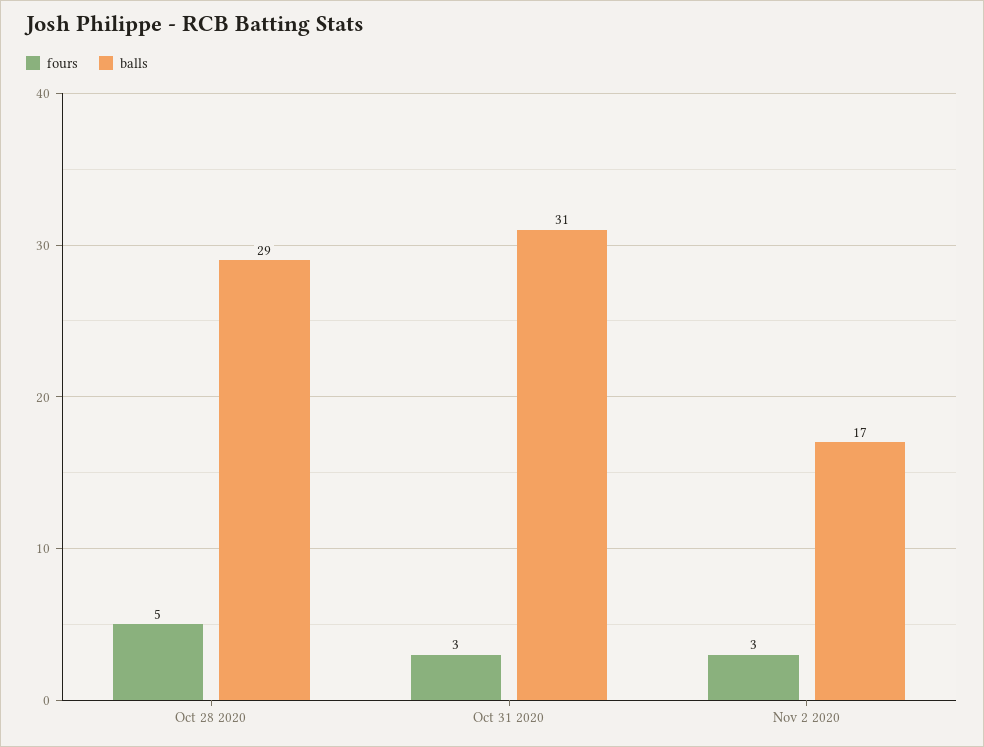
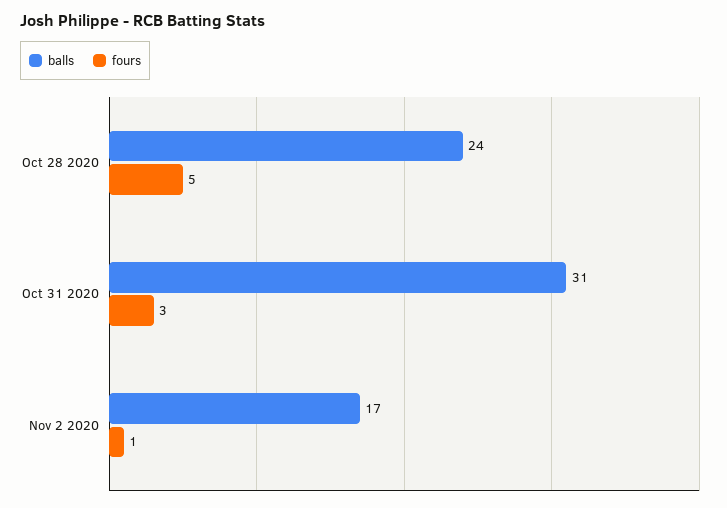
  {
    "fours": {
      "Oct 28 2020": 5,
      "Oct 31 2020": 3,
-     "Nov 2 2020": 3
+     "Nov 2 2020": 1
    },
    "balls": {
-     "Oct 28 2020": 29,
+     "Oct 28 2020": 24,
      "Oct 31 2020": 31,
      "Nov 2 2020": 17
    }
  }

